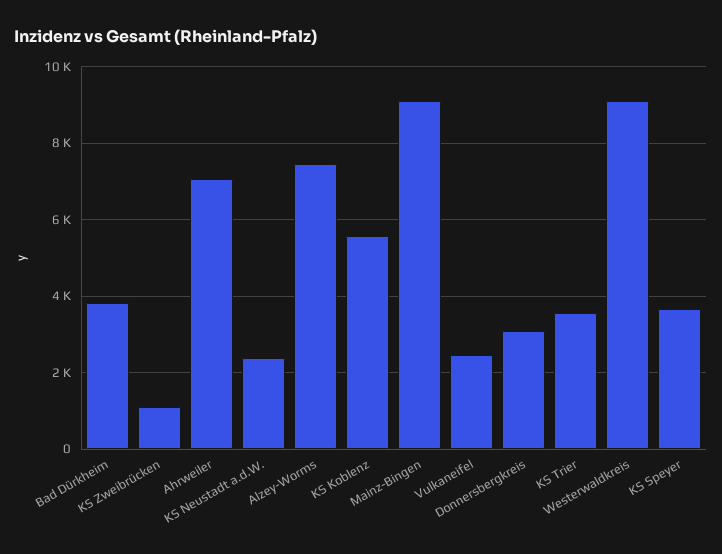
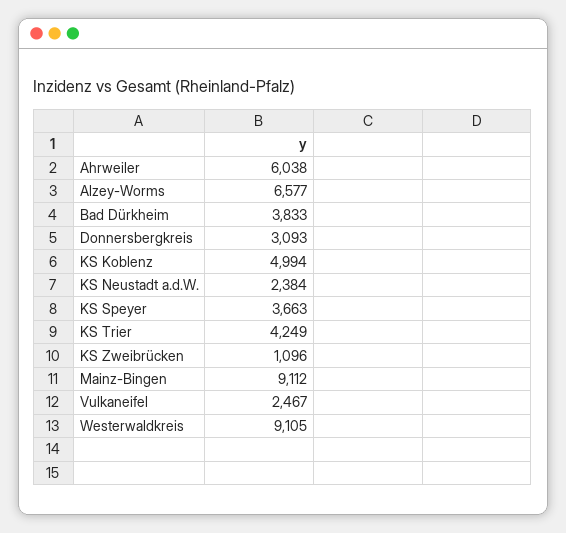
  {
    "Bad Dürkheim": 3833,
    "KS Zweibrücken": 1096,
-   "Ahrweiler": 7000,
+   "Ahrweiler": 6038,
    "KS Neustadt a.d.W.": 2384,
-   "Alzey-Worms": 7400,
+   "Alzey-Worms": 6577,
-   "KS Koblenz": 5600,
+   "KS Koblenz": 4994,
    "Mainz-Bingen": 9112,
    "Vulkaneifel": 2467,
    "Donnersbergkreis": 3093,
-   "KS Trier": 3600,
+   "KS Trier": 4249,
    "Westerwaldkreis": 9105,
    "KS Speyer": 3663
  }

